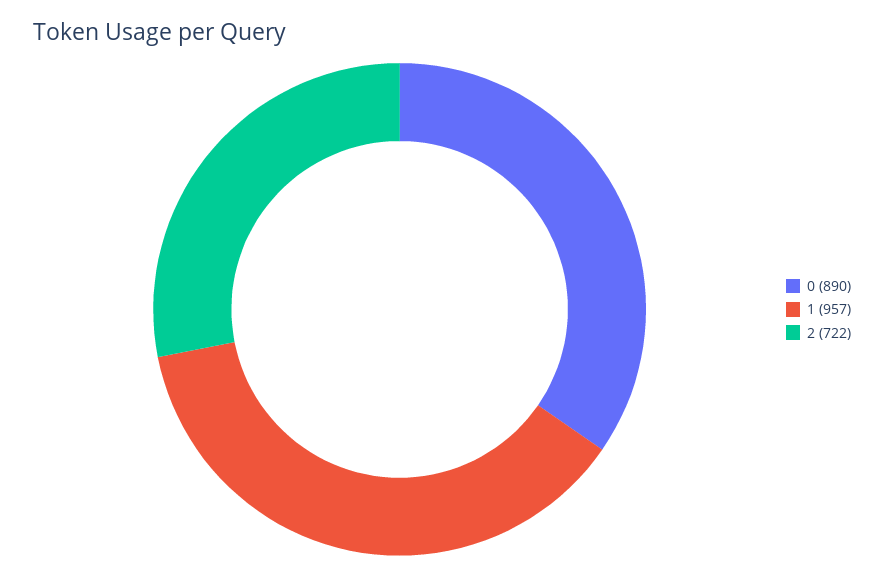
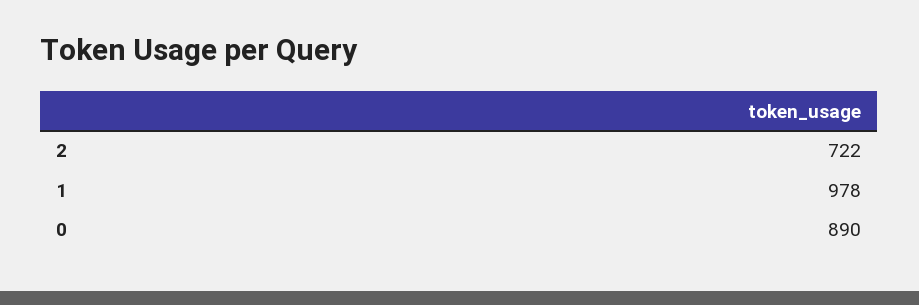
  {
    "0": 890,
-   "1": 957,
+   "1": 978,
    "2": 722
  }

